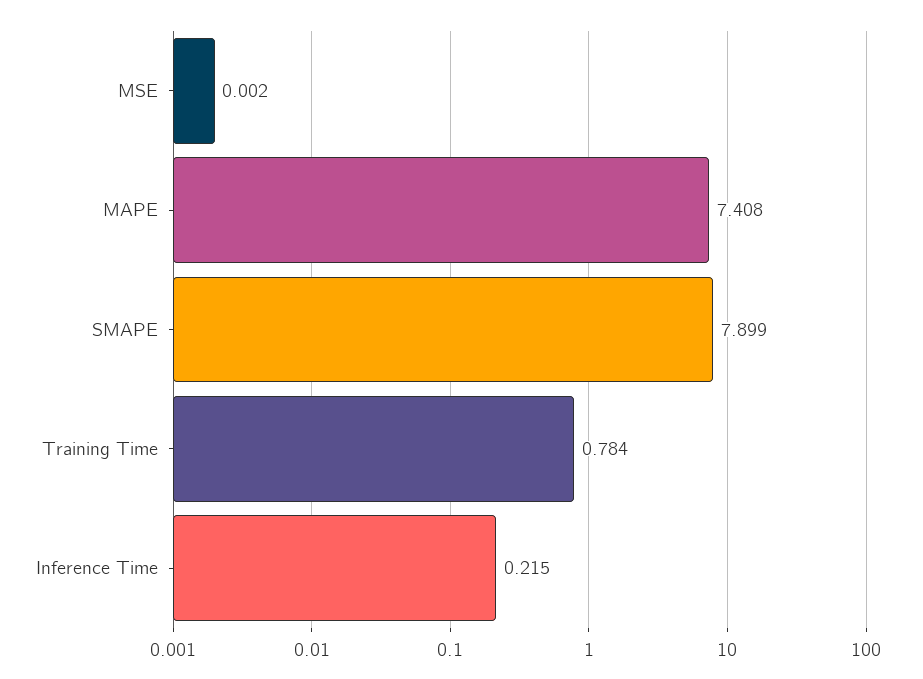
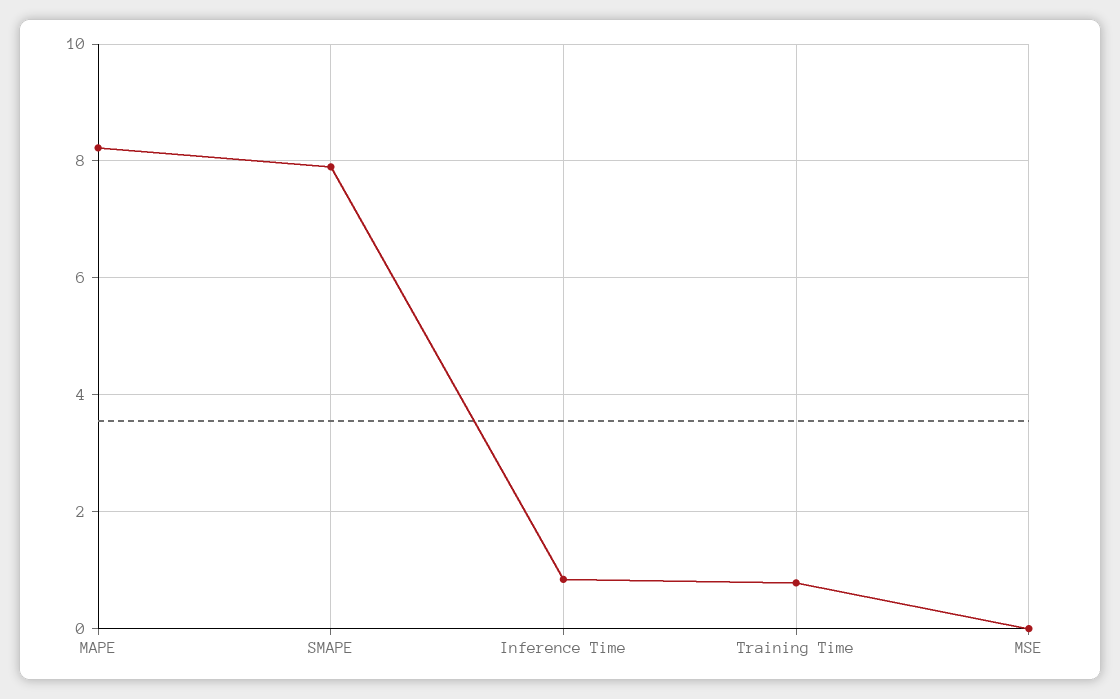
  {
    "MSE": 0.002,
-   "MAPE": 7.408,
+   "MAPE": 8.2,
    "SMAPE": 7.899,
    "Training Time": 0.784,
-   "Inference Time": 0.215
+   "Inference Time": 0.8
  }

